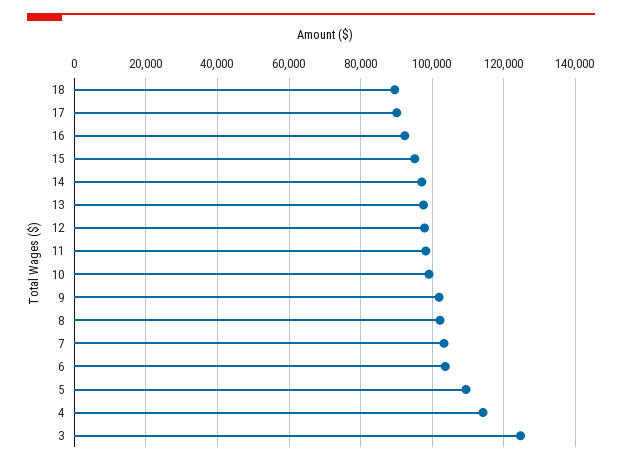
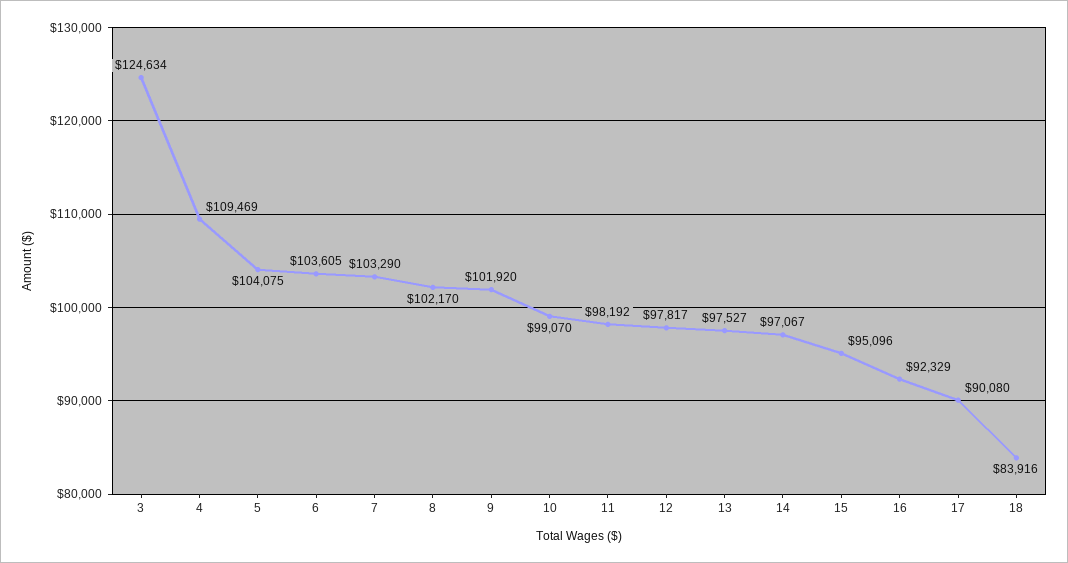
  {
-   "18": 90000,
+   "18": 83916,
    "17": 90080,
    "16": 92329,
    "15": 95096,
    "14": 97067,
    "13": 97527,
    "12": 97817,
    "11": 98192,
    "10": 99070,
    "9": 101920,
    "8": 102170,
    "7": 103290,
    "6": 103605,
-   "5": 110000,
+   "5": 104075,
-   "4": 114000,
+   "4": 109469,
    "3": 124634
  }

